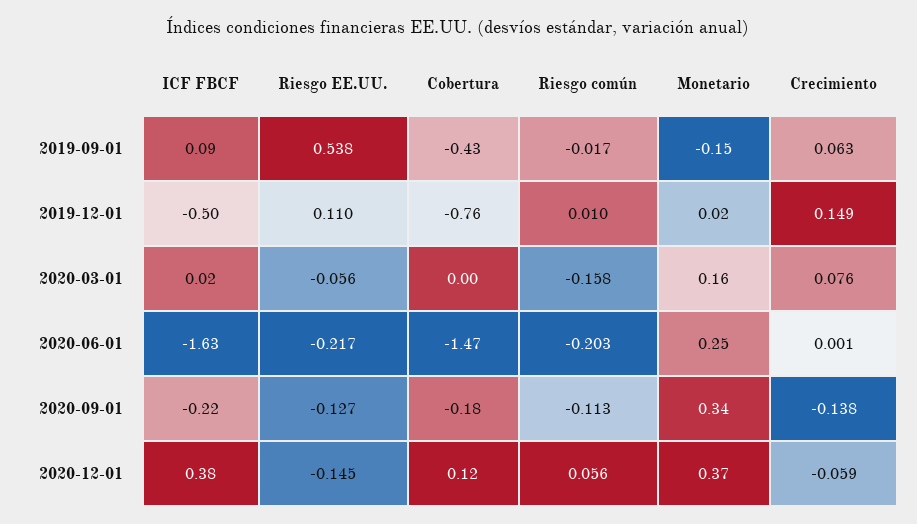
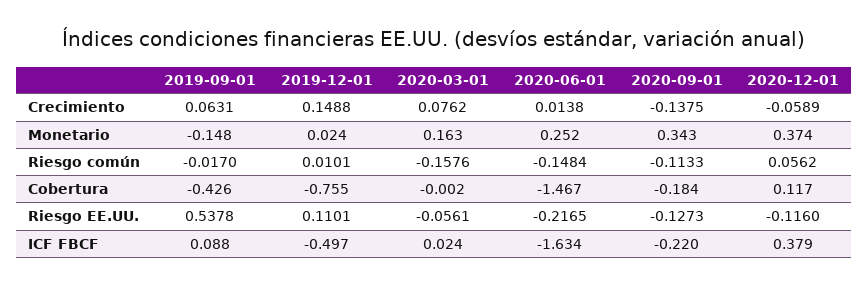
  {
    "ICF FBCF": {
      "2019-09-01": 0.088,
      "2019-12-01": -0.497,
      "2020-03-01": 0.024,
      "2020-06-01": -1.634,
      "2020-09-01": -0.22,
      "2020-12-01": 0.379
    },
    "Riesgo EE.UU.": {
      "2019-09-01": 0.5378,
      "2019-12-01": 0.1101,
      "2020-03-01": -0.0561,
      "2020-06-01": -0.2165,
      "2020-09-01": -0.1273,
-     "2020-12-01": -0.145
+     "2020-12-01": -0.116
    },
    "Cobertura": {
      "2019-09-01": -0.426,
      "2019-12-01": -0.755,
      "2020-03-01": -0.002,
      "2020-06-01": -1.467,
      "2020-09-01": -0.184,
      "2020-12-01": 0.117
    },
    "Riesgo común": {
      "2019-09-01": -0.017,
      "2019-12-01": 0.0101,
      "2020-03-01": -0.1576,
-     "2020-06-01": -0.203,
+     "2020-06-01": -0.1484,
      "2020-09-01": -0.1133,
      "2020-12-01": 0.0562
    },
    "Monetario": {
      "2019-09-01": -0.148,
      "2019-12-01": 0.024,
      "2020-03-01": 0.163,
      "2020-06-01": 0.252,
      "2020-09-01": 0.343,
      "2020-12-01": 0.374
    },
    "Crecimiento": {
      "2019-09-01": 0.0631,
      "2019-12-01": 0.1488,
      "2020-03-01": 0.0762,
-     "2020-06-01": 0.001,
+     "2020-06-01": 0.0138,
      "2020-09-01": -0.1375,
      "2020-12-01": -0.0589
    }
  }

